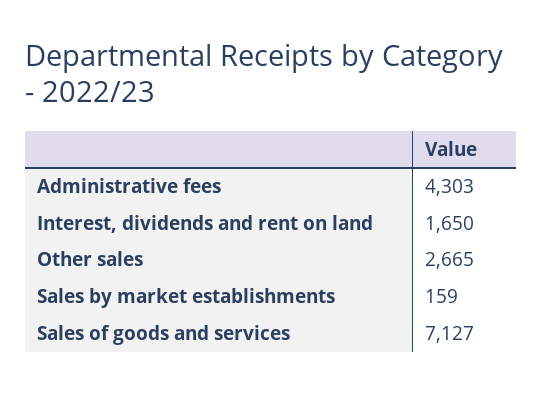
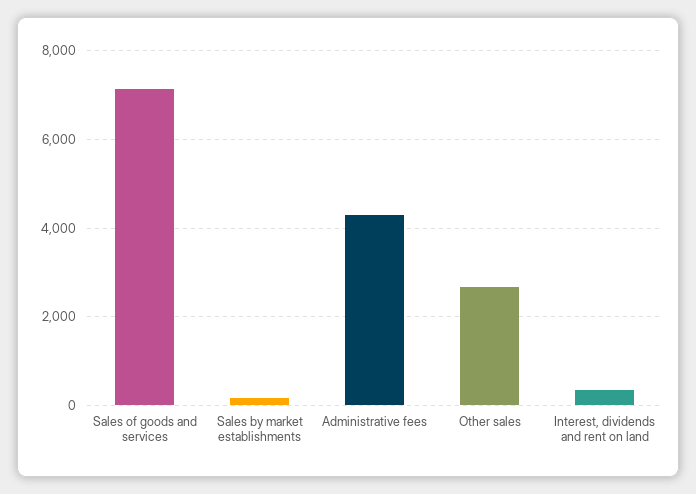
  {
    "Administrative fees": 4303,
-   "Interest, dividends and rent on land": 1650,
+   "Interest, dividends and rent on land": 400,
    "Other sales": 2665,
    "Sales by market establishments": 159,
    "Sales of goods and services": 7127
  }

